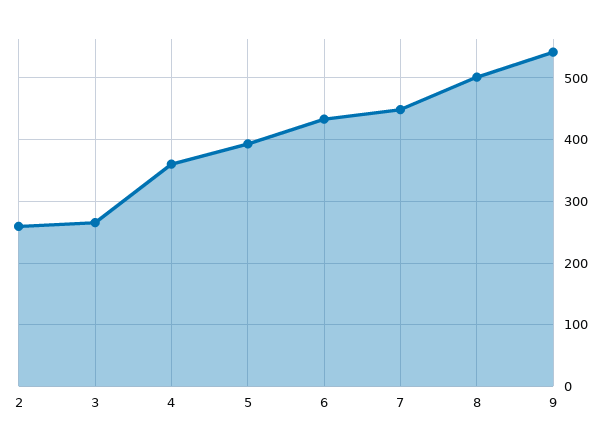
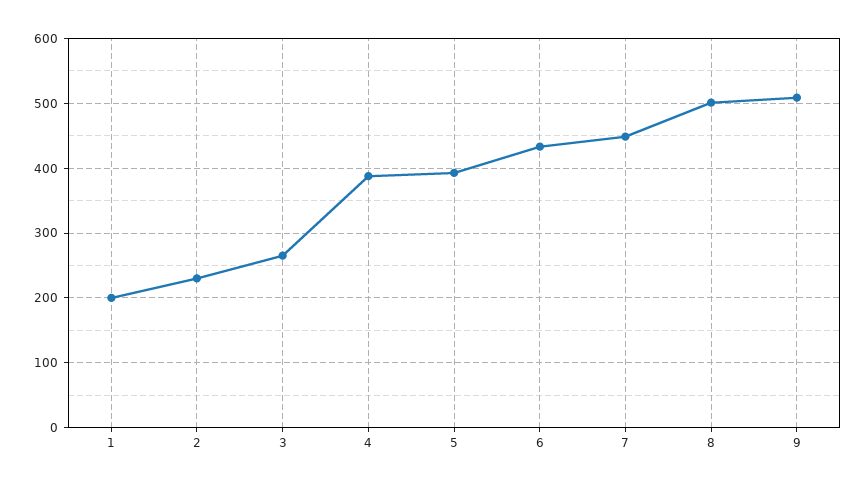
  {
-   "2": 260,
+   "2": 230,
    "3": 270,
-   "4": 360,
+   "4": 390,
    "5": 390,
    "6": 430,
    "7": 450,
    "8": 500,
-   "9": 540
+   "9": 510,
+   "1": 200
  }

